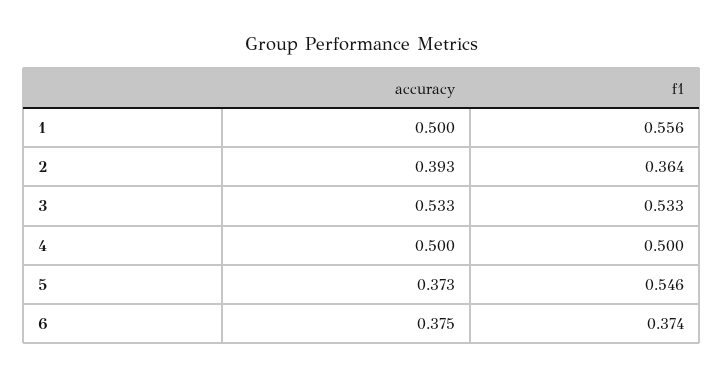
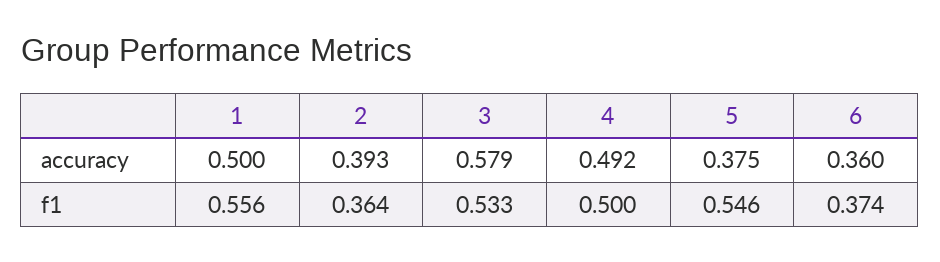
  {
    "accuracy": {
      "1": 0.5,
      "2": 0.393,
-     "3": 0.533,
+     "3": 0.579,
-     "4": 0.5,
+     "4": 0.492,
-     "5": 0.373,
+     "5": 0.375,
-     "6": 0.375
+     "6": 0.36
    },
    "f1": {
      "1": 0.556,
      "2": 0.364,
      "3": 0.533,
      "4": 0.5,
      "5": 0.546,
      "6": 0.374
    }
  }

